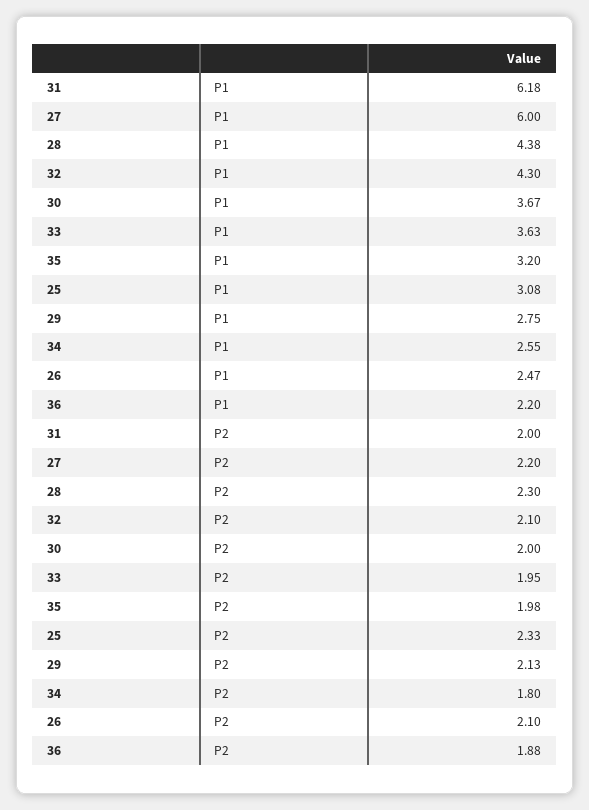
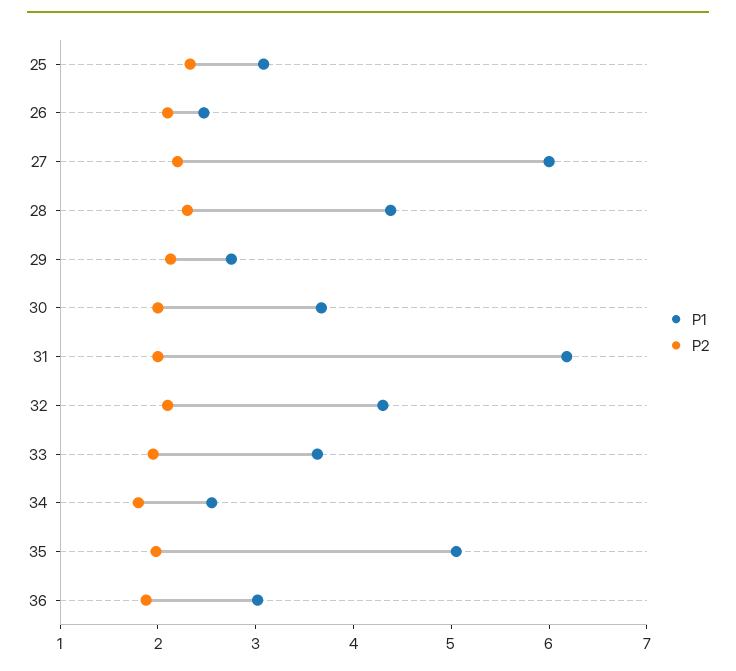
  {
    "P1": {
      "31": 6.18,
      "27": 6,
      "28": 4.38,
      "32": 4.3,
      "30": 3.67,
      "33": 3.63,
-     "35": 3.2,
+     "35": 5,
      "25": 3.08,
      "29": 2.75,
      "34": 2.55,
      "26": 2.47,
-     "36": 2.2
+     "36": 3
    },
    "P2": {
      "31": 2,
      "27": 2.2,
      "28": 2.3,
      "32": 2.1,
      "30": 2,
      "33": 1.95,
      "35": 1.98,
      "25": 2.33,
      "29": 2.13,
      "34": 1.8,
      "26": 2.1,
      "36": 1.88
    }
  }

